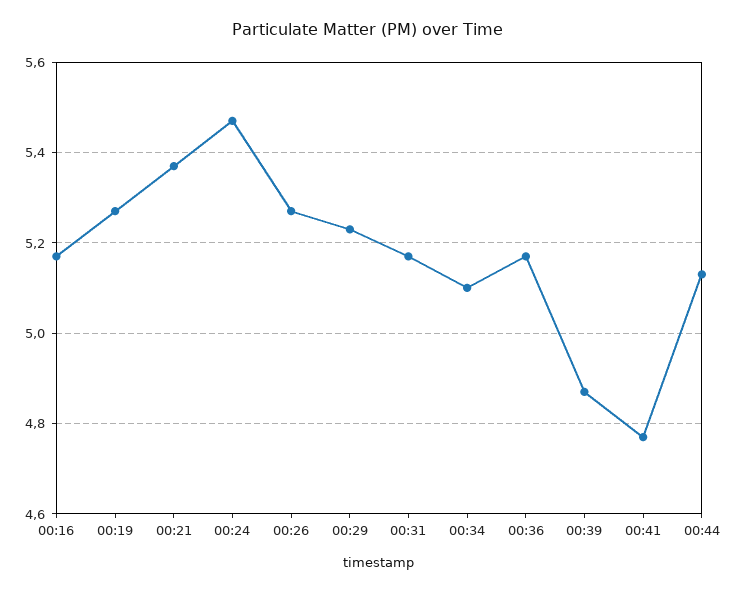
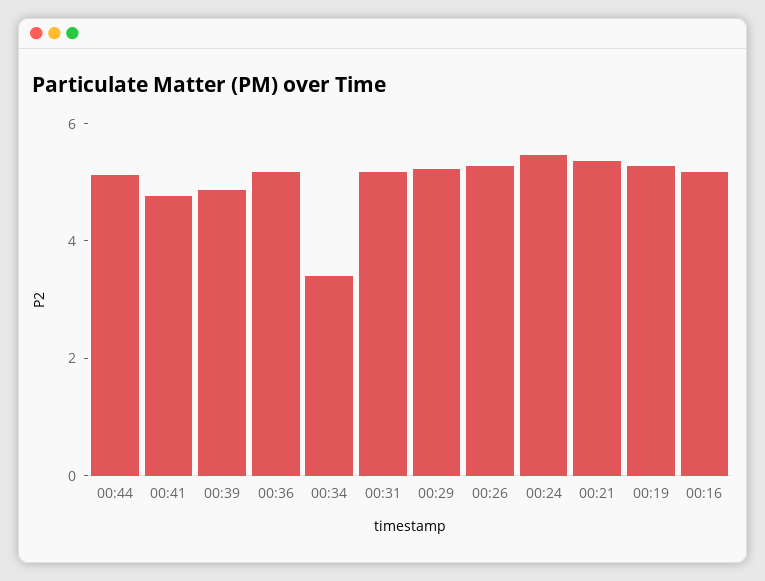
  {
    "00:16": 5.15,
    "00:19": 5.25,
    "00:21": 5.35,
    "00:24": 5.45,
    "00:26": 5.25,
    "00:29": 5.25,
    "00:31": 5.15,
-   "00:34": 5.1,
+   "00:34": 3.5,
    "00:36": 5.15,
    "00:39": 4.85,
    "00:41": 4.75,
    "00:44": 5.15
  }

